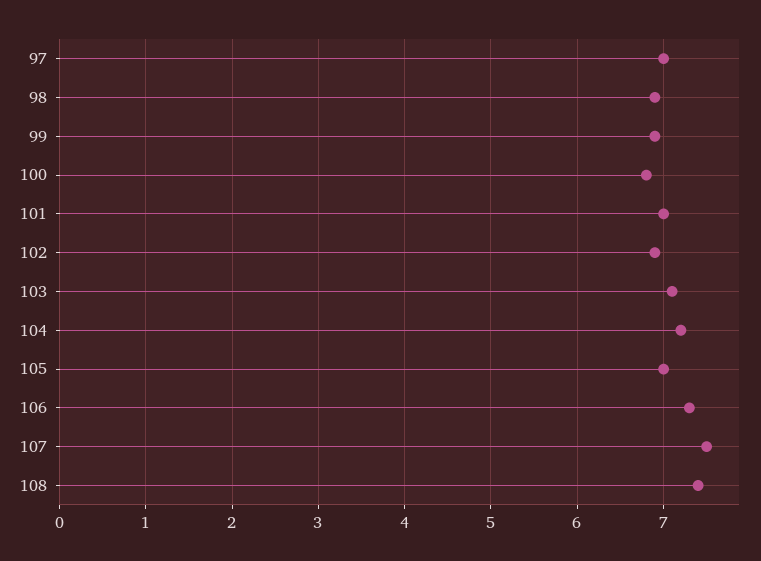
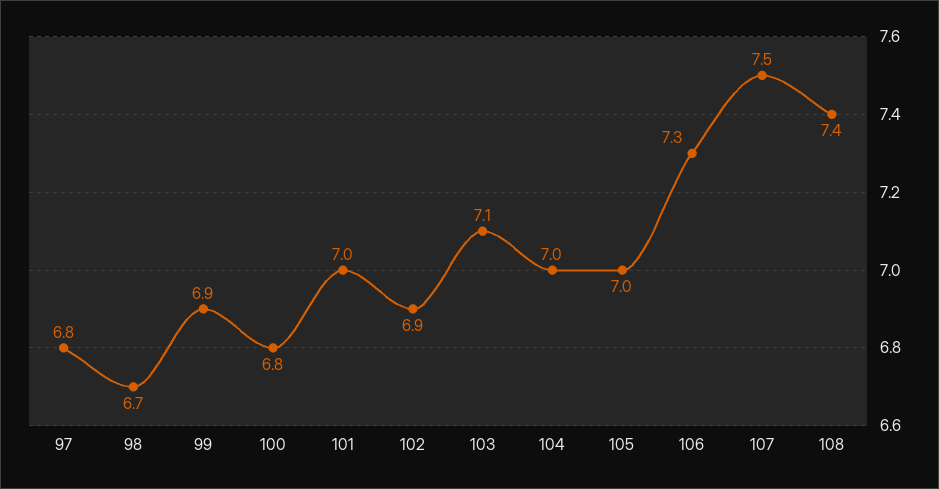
  {
-   "97": 7,
+   "97": 6.8,
-   "98": 6.9,
+   "98": 6.7,
    "99": 6.9,
    "100": 6.8,
    "101": 7,
    "102": 6.9,
    "103": 7.1,
-   "104": 7.2,
+   "104": 7,
    "105": 7,
    "106": 7.3,
    "107": 7.5,
    "108": 7.4
  }

